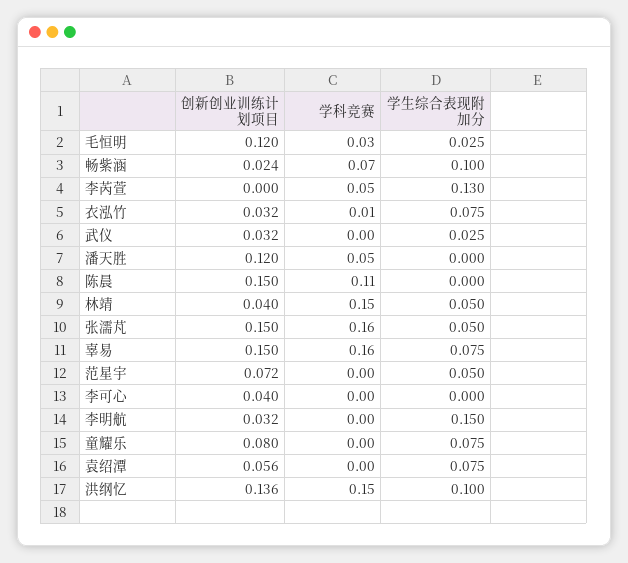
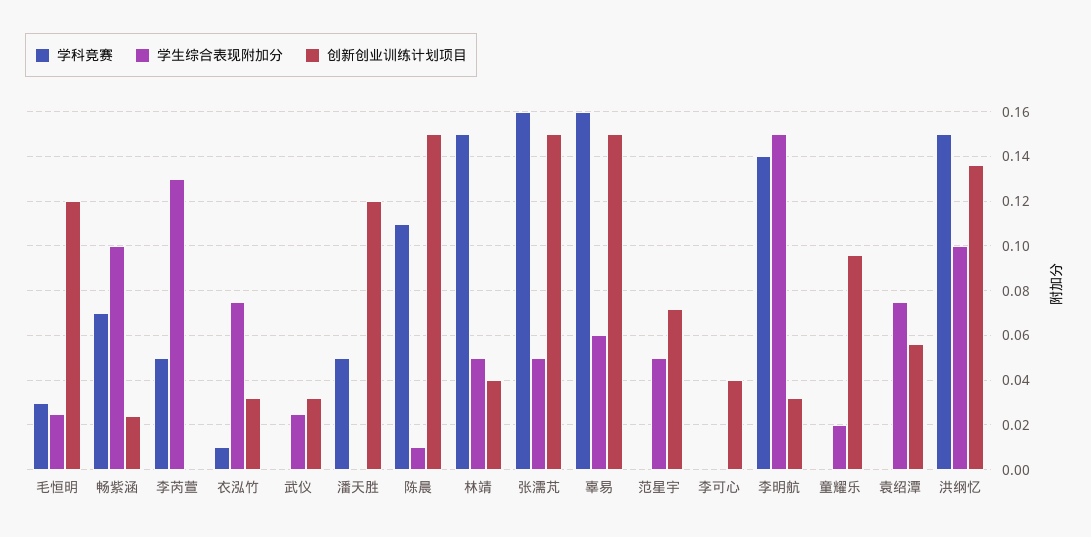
  {
    "创新创业训练计划项目": {
      "毛恒明": 0.12,
      "畅紫涵": 0.024,
      "李芮萱": 0,
      "衣泓竹": 0.032,
      "武仪": 0.032,
      "潘天胜": 0.12,
      "陈晨": 0.15,
      "林靖": 0.04,
      "张濡芃": 0.15,
      "辜易": 0.15,
      "范星宇": 0.072,
      "李可心": 0.04,
      "李明航": 0.032,
-     "童耀乐": 0.08,
+     "童耀乐": 0.095,
      "袁绍潭": 0.056,
      "洪纲忆": 0.136
    },
    "学科竞赛": {
      "毛恒明": 0.03,
      "畅紫涵": 0.07,
      "李芮萱": 0.05,
      "衣泓竹": 0.01,
      "武仪": 0,
      "潘天胜": 0.05,
      "陈晨": 0.11,
      "林靖": 0.15,
      "张濡芃": 0.16,
      "辜易": 0.16,
      "范星宇": 0,
      "李可心": 0,
-     "李明航": 0,
+     "李明航": 0.14,
      "童耀乐": 0,
      "袁绍潭": 0,
      "洪纲忆": 0.15
    },
    "学生综合表现附加分": {
      "毛恒明": 0.025,
      "畅紫涵": 0.1,
      "李芮萱": 0.13,
      "衣泓竹": 0.075,
      "武仪": 0.025,
      "潘天胜": 0,
-     "陈晨": 0,
+     "陈晨": 0.01,
      "林靖": 0.05,
      "张濡芃": 0.05,
-     "辜易": 0.075,
+     "辜易": 0.06,
      "范星宇": 0.05,
      "李可心": 0,
      "李明航": 0.15,
-     "童耀乐": 0.075,
+     "童耀乐": 0.02,
      "袁绍潭": 0.075,
      "洪纲忆": 0.1
    }
  }

